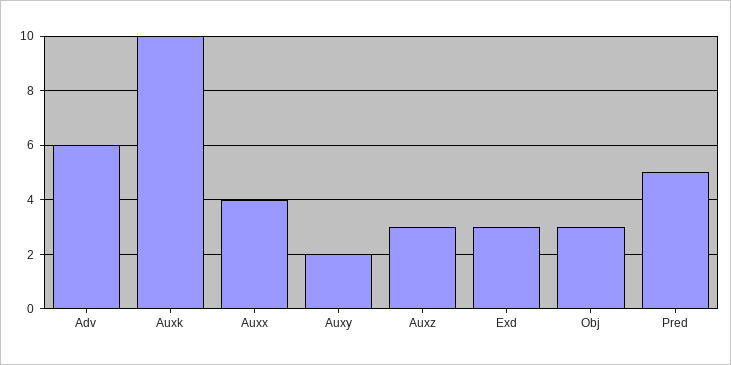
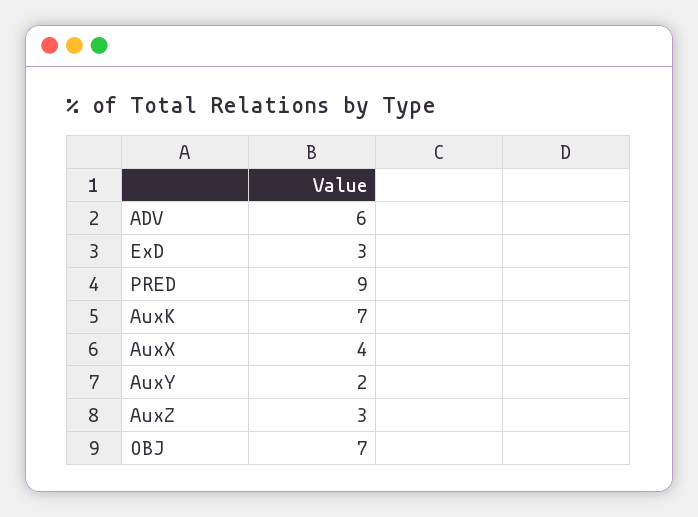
  {
    "Adv": 6,
-   "Auxk": 10,
+   "Auxk": 7,
    "Auxx": 4,
    "Auxy": 2,
    "Auxz": 3,
    "Exd": 3,
-   "Obj": 3,
+   "Obj": 7,
-   "Pred": 5
+   "Pred": 9
  }

